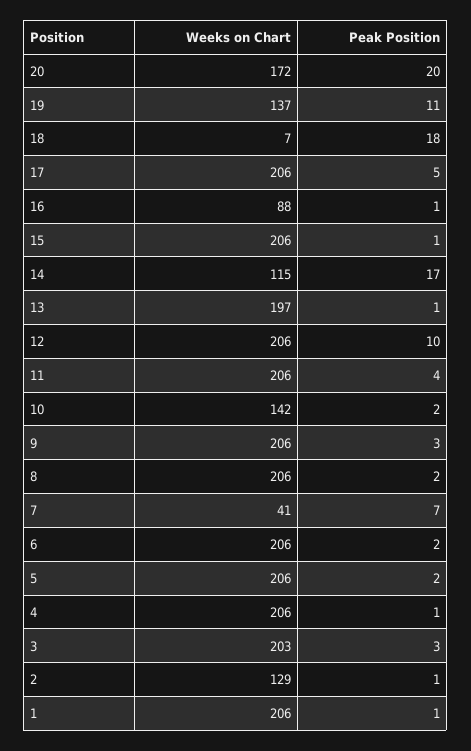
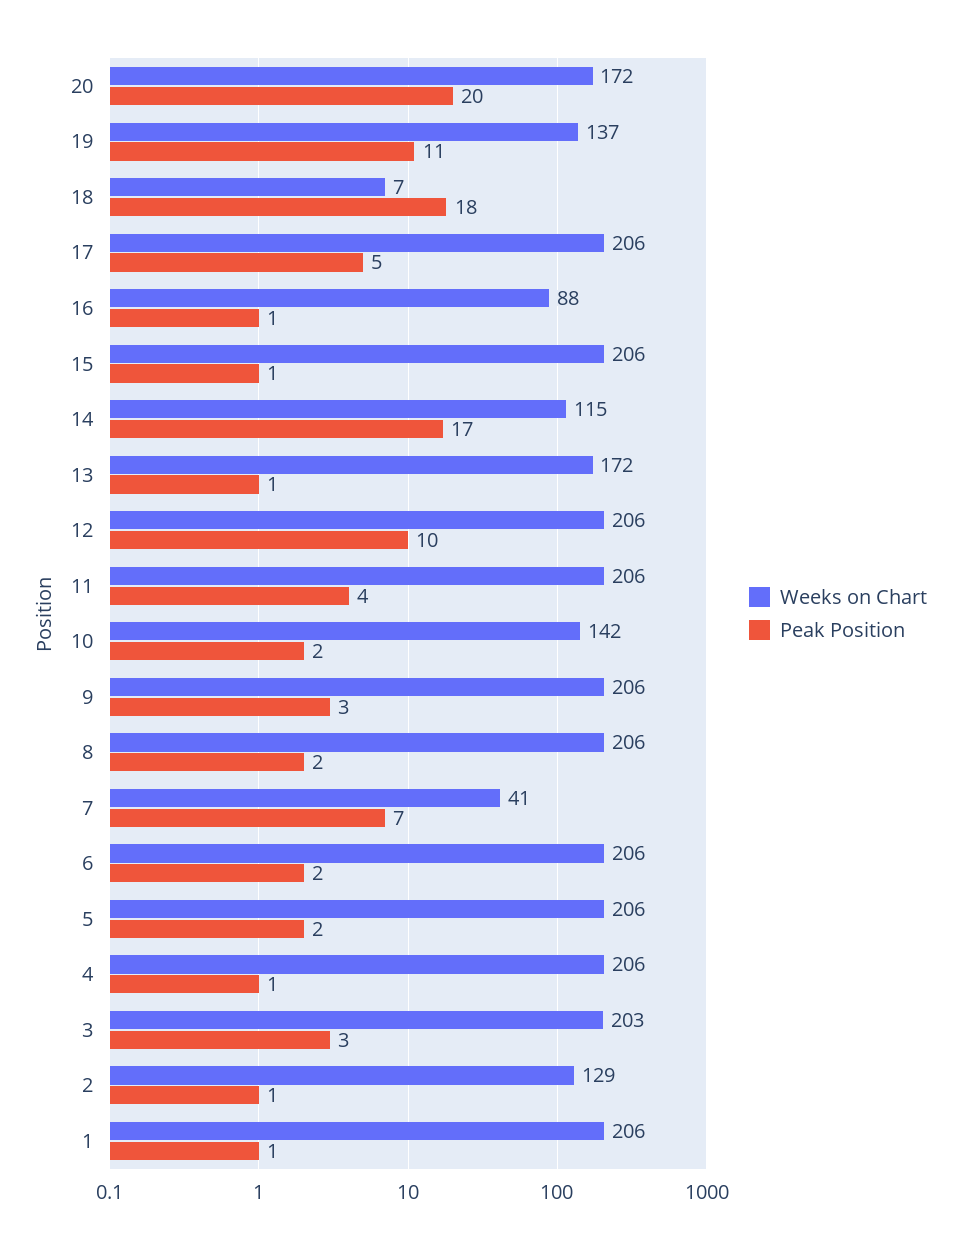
  {
    "Weeks on Chart": {
      "20": 172,
      "19": 137,
      "18": 7,
      "17": 206,
      "16": 88,
      "15": 206,
      "14": 115,
-     "13": 197,
+     "13": 172,
      "12": 206,
      "11": 206,
      "10": 142,
      "9": 206,
      "8": 206,
      "7": 41,
      "6": 206,
      "5": 206,
      "4": 206,
      "3": 203,
      "2": 129,
      "1": 206
    },
    "Peak Position": {
      "20": 20,
      "19": 11,
      "18": 18,
      "17": 5,
      "16": 1,
      "15": 1,
      "14": 17,
      "13": 1,
      "12": 10,
      "11": 4,
      "10": 2,
      "9": 3,
      "8": 2,
      "7": 7,
      "6": 2,
      "5": 2,
      "4": 1,
      "3": 3,
      "2": 1,
      "1": 1
    }
  }

